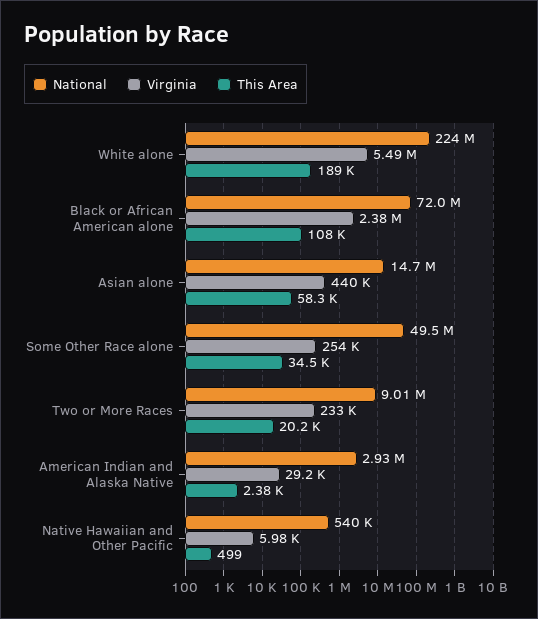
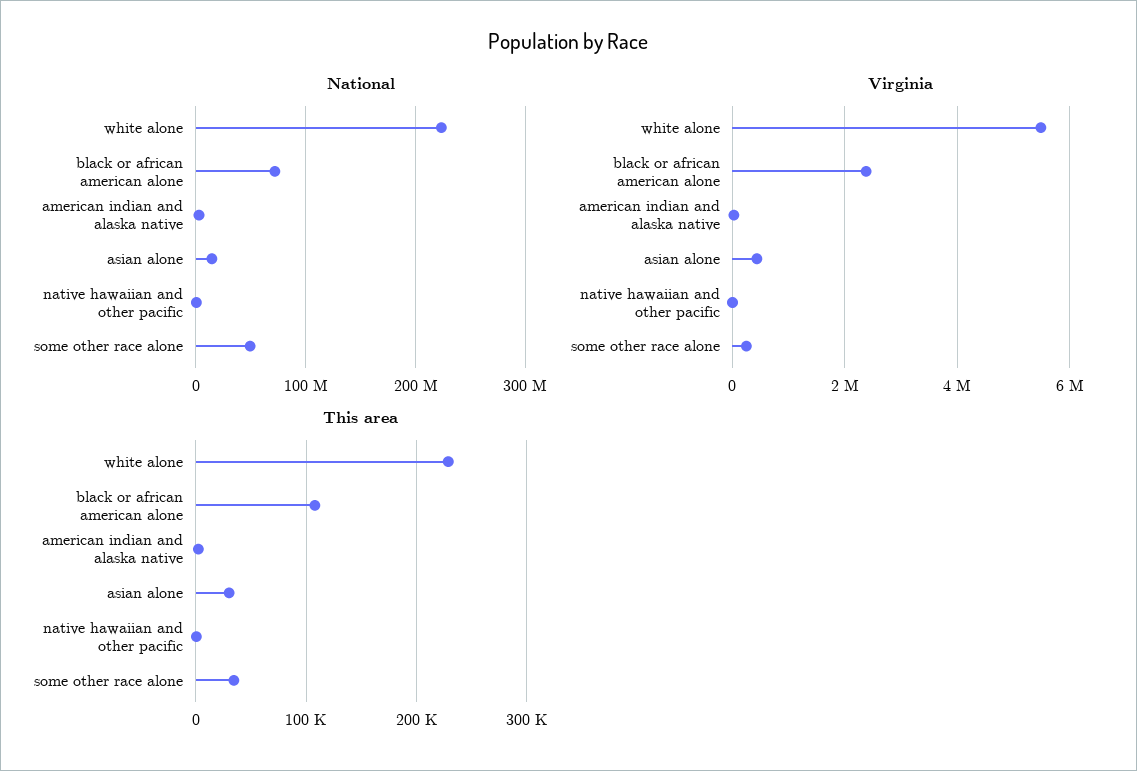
  {
    "National": {
      "White alone": 224000000,
      "Black or African American alone": 72000000,
      "Asian alone": 14700000,
      "Some Other Race alone": 49500000,
-     "Two or More Races": 9010000,
      "American Indian and Alaska Native": 2930000,
      "Native Hawaiian and Other Pacific": 540000
    },
    "Virginia": {
      "White alone": 5490000,
      "Black or African American alone": 2380000,
      "Asian alone": 440000,
      "Some Other Race alone": 254000,
-     "Two or More Races": 233000,
      "American Indian and Alaska Native": 29200,
      "Native Hawaiian and Other Pacific": 5980
    },
    "This Area": {
-     "White alone": 189000,
+     "White alone": 230000,
      "Black or African American alone": 108000,
-     "Asian alone": 58300,
+     "Asian alone": 30000,
      "Some Other Race alone": 34500,
-     "Two or More Races": 20200,
      "American Indian and Alaska Native": 2380,
      "Native Hawaiian and Other Pacific": 499
    }
  }

